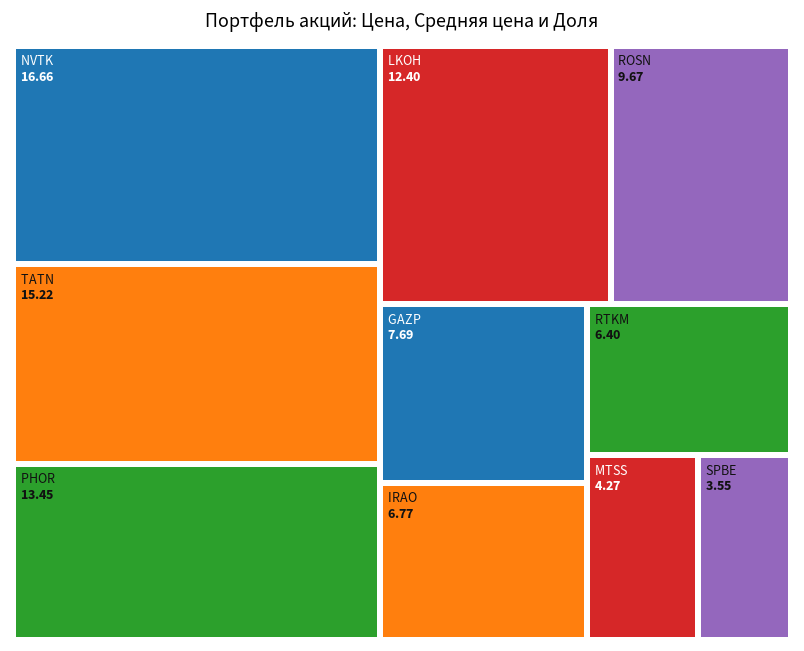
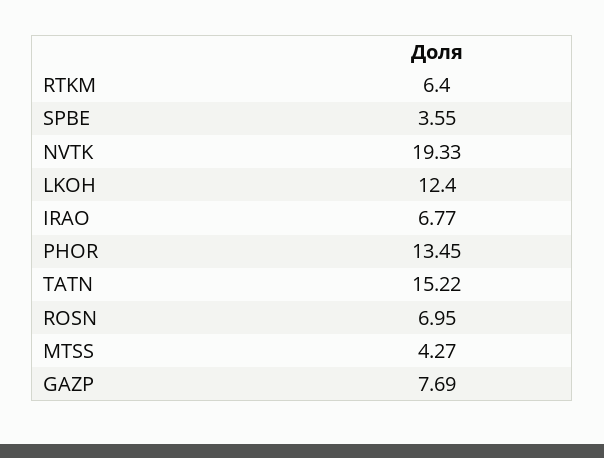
  {
-   "NVTK": 16.66,
+   "NVTK": 19.33,
    "TATN": 15.22,
    "PHOR": 13.45,
    "LKOH": 12.4,
-   "ROSN": 9.67,
+   "ROSN": 6.95,
    "GAZP": 7.69,
    "IRAO": 6.77,
    "RTKM": 6.4,
    "MTSS": 4.27,
    "SPBE": 3.55
  }

